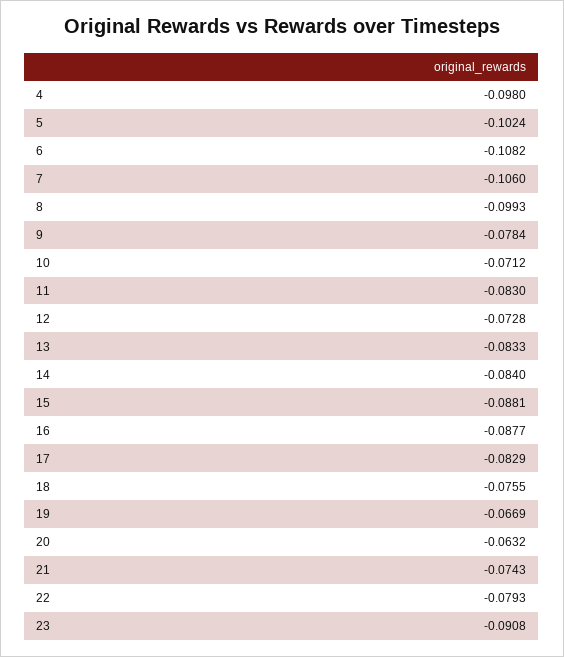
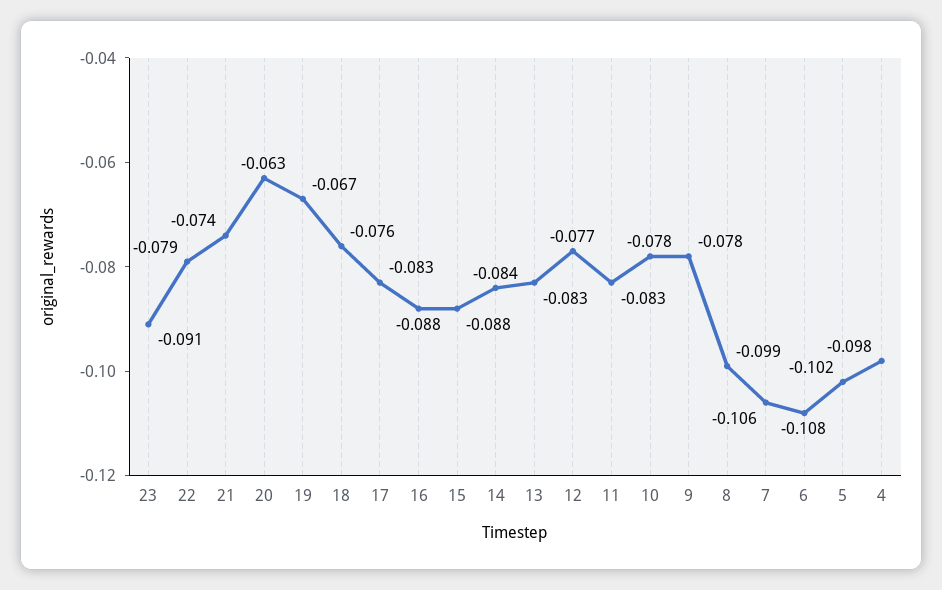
  {
    "4": -0.098,
    "5": -0.1024,
    "6": -0.1082,
    "7": -0.106,
    "8": -0.0993,
    "9": -0.0784,
-   "10": -0.0712,
+   "10": -0.078,
    "11": -0.083,
-   "12": -0.0728,
+   "12": -0.077,
    "13": -0.0833,
    "14": -0.084,
    "15": -0.0881,
    "16": -0.0877,
    "17": -0.0829,
    "18": -0.0755,
    "19": -0.0669,
    "20": -0.0632,
    "21": -0.0743,
    "22": -0.0793,
    "23": -0.0908
  }

